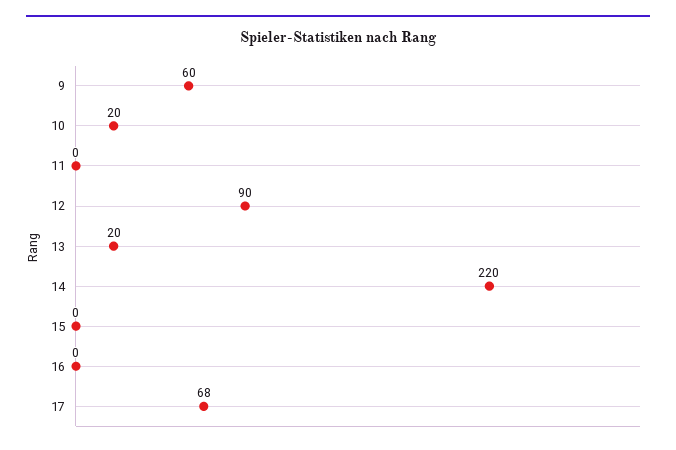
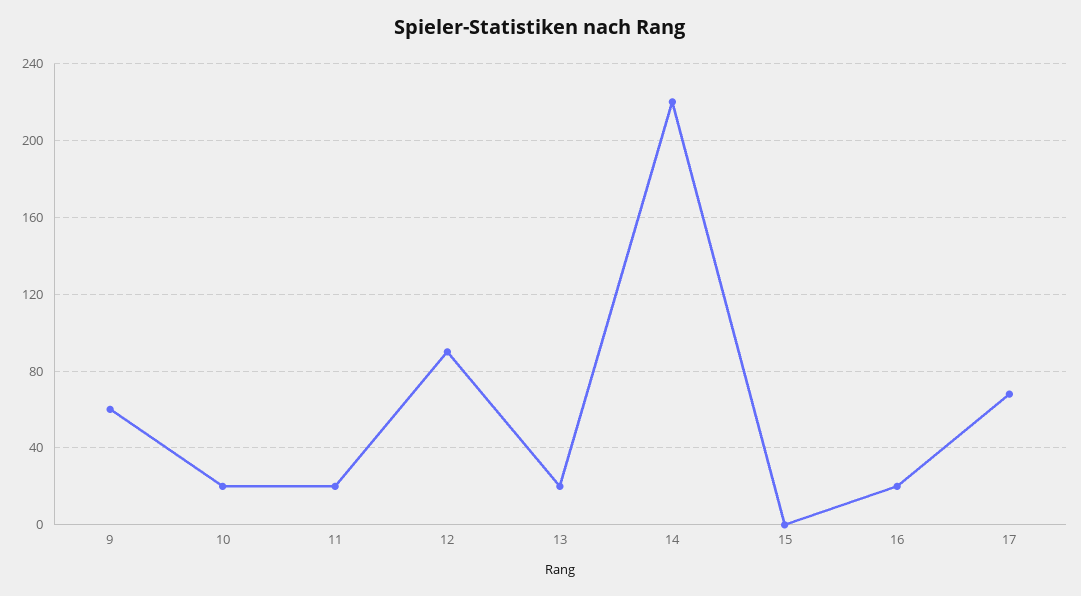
  {
    "9": 60,
    "10": 20,
-   "11": 0,
+   "11": 20,
    "12": 90,
    "13": 20,
    "14": 220,
    "15": 0,
-   "16": 0,
+   "16": 20,
    "17": 68
  }

